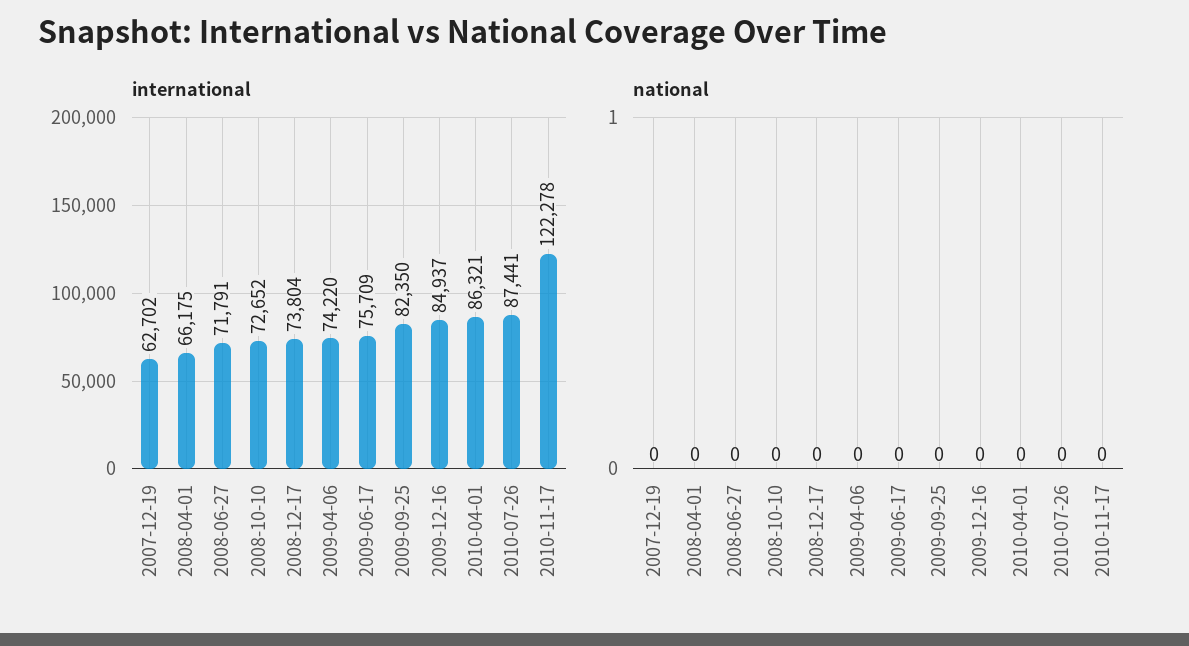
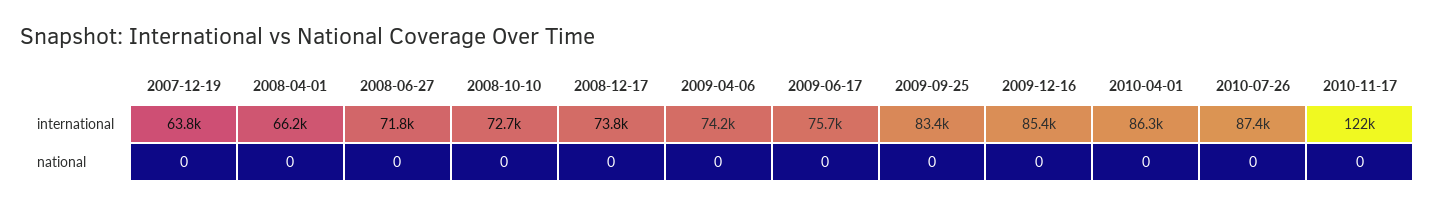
  {
    "international": {
-     "2007-12-19": 62702,
+     "2007-12-19": 63800,
      "2008-04-01": 66175,
      "2008-06-27": 71791,
      "2008-10-10": 72652,
      "2008-12-17": 73804,
      "2009-04-06": 74220,
      "2009-06-17": 75709,
-     "2009-09-25": 82350,
+     "2009-09-25": 83400,
-     "2009-12-16": 84937,
+     "2009-12-16": 85400,
      "2010-04-01": 86321,
      "2010-07-26": 87441,
      "2010-11-17": 122278
    },
    "national": {
      "2007-12-19": 0,
      "2008-04-01": 0,
      "2008-06-27": 0,
      "2008-10-10": 0,
      "2008-12-17": 0,
      "2009-04-06": 0,
      "2009-06-17": 0,
      "2009-09-25": 0,
      "2009-12-16": 0,
      "2010-04-01": 0,
      "2010-07-26": 0,
      "2010-11-17": 0
    }
  }

